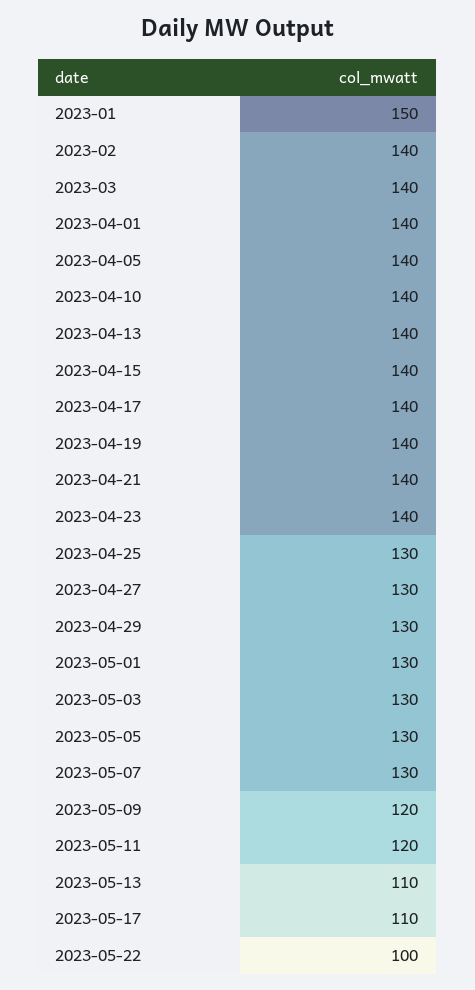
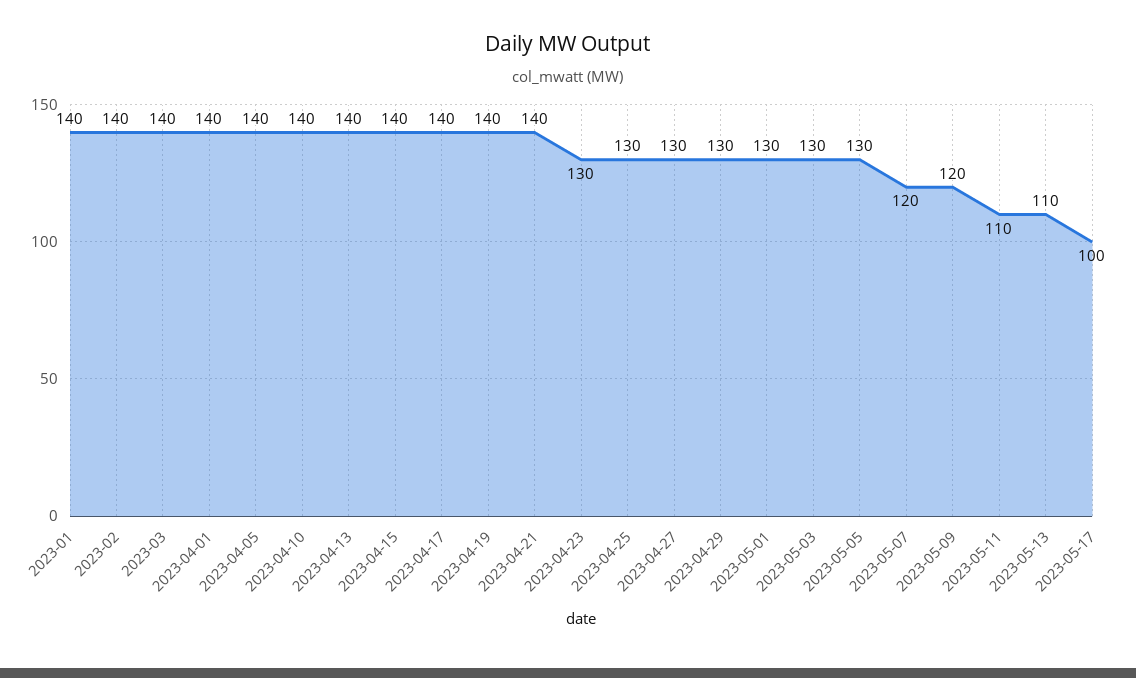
  {
-   "2023-01": 150,
+   "2023-01": 140,
    "2023-02": 140,
    "2023-03": 140,
    "2023-04-01": 140,
    "2023-04-05": 140,
    "2023-04-10": 140,
    "2023-04-13": 140,
    "2023-04-15": 140,
    "2023-04-17": 140,
    "2023-04-19": 140,
    "2023-04-21": 140,
-   "2023-04-23": 140,
+   "2023-04-23": 130,
    "2023-04-25": 130,
    "2023-04-27": 130,
    "2023-04-29": 130,
    "2023-05-01": 130,
    "2023-05-03": 130,
    "2023-05-05": 130,
-   "2023-05-07": 130,
+   "2023-05-07": 120,
    "2023-05-09": 120,
-   "2023-05-11": 120,
+   "2023-05-11": 110,
    "2023-05-13": 110,
-   "2023-05-17": 110,
+   "2023-05-17": 100
-   "2023-05-22": 100
  }

